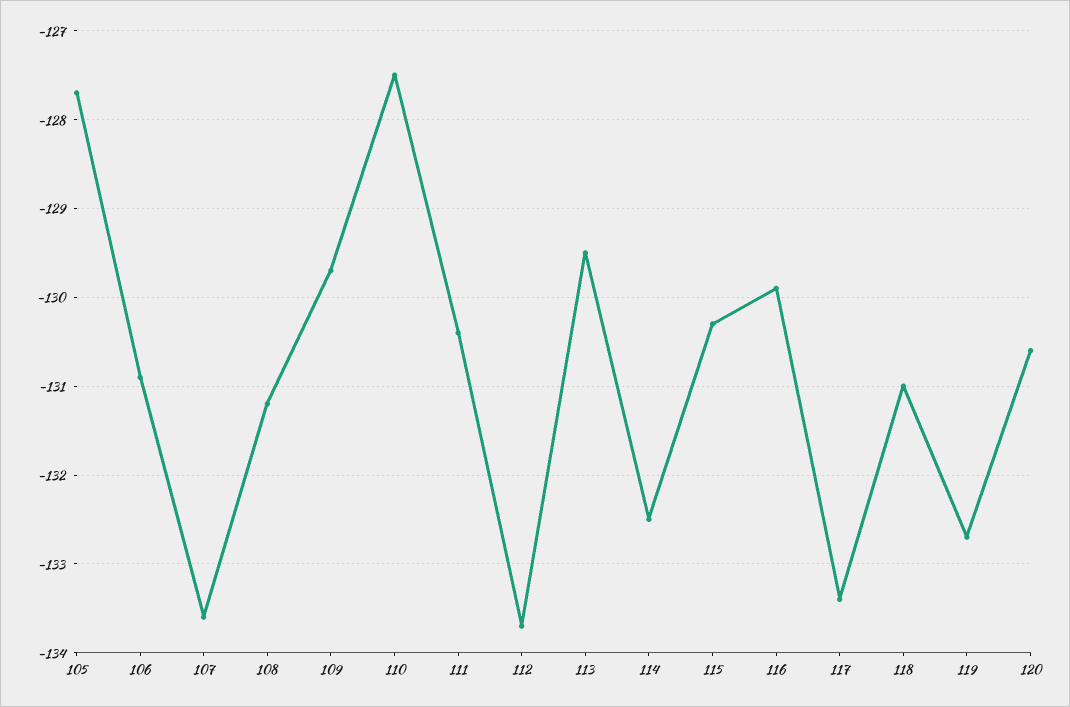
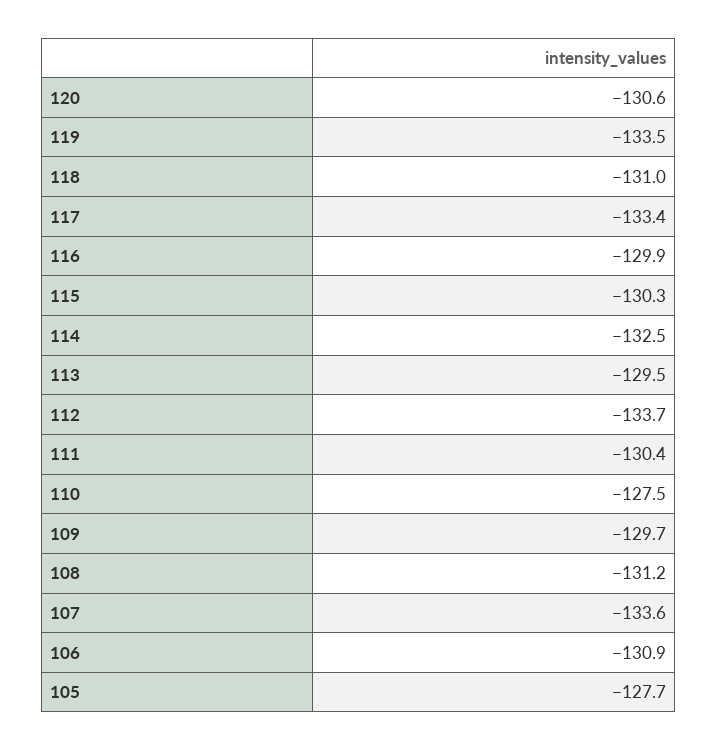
  {
    "105": -127.7,
    "106": -130.9,
    "107": -133.6,
    "108": -131.2,
    "109": -129.7,
    "110": -127.5,
    "111": -130.4,
    "112": -133.7,
    "113": -129.5,
    "114": -132.5,
    "115": -130.3,
    "116": -129.9,
    "117": -133.4,
    "118": -131,
-   "119": -132.7,
+   "119": -133.5,
    "120": -130.6
  }

